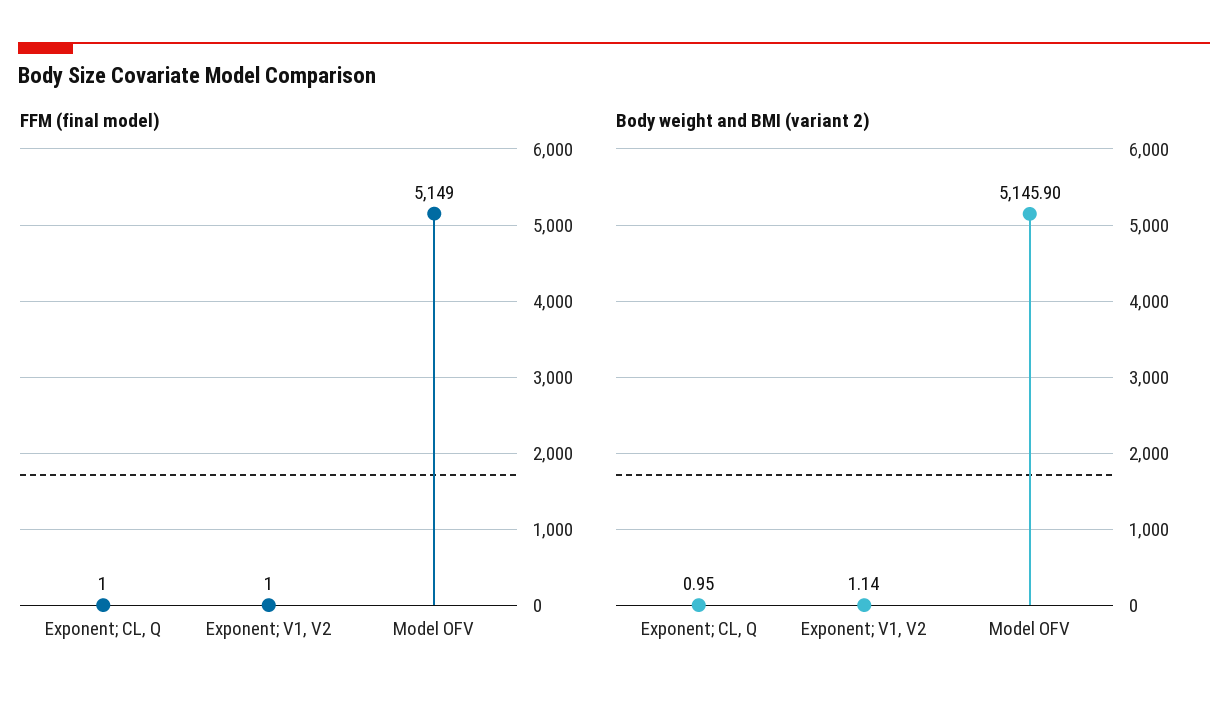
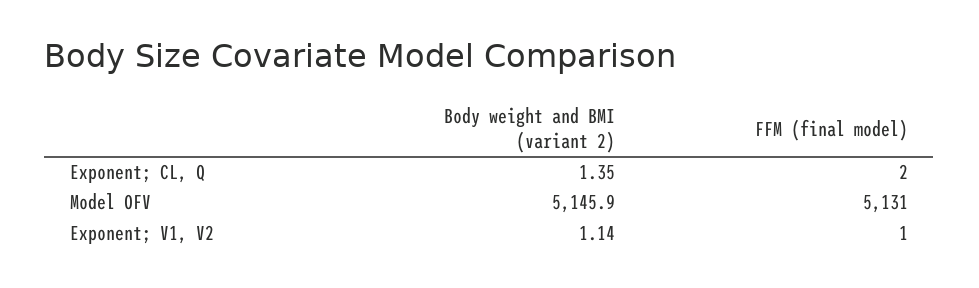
  {
    "FFM (final model)": {
-     "Exponent; CL, Q": 1,
+     "Exponent; CL, Q": 2,
      "Exponent; V1, V2": 1,
-     "Model OFV": 5149
+     "Model OFV": 5131
    },
    "Body weight and BMI (variant 2)": {
-     "Exponent; CL, Q": 0.95,
+     "Exponent; CL, Q": 1.35,
      "Exponent; V1, V2": 1.14,
      "Model OFV": 5145.9
    }
  }

